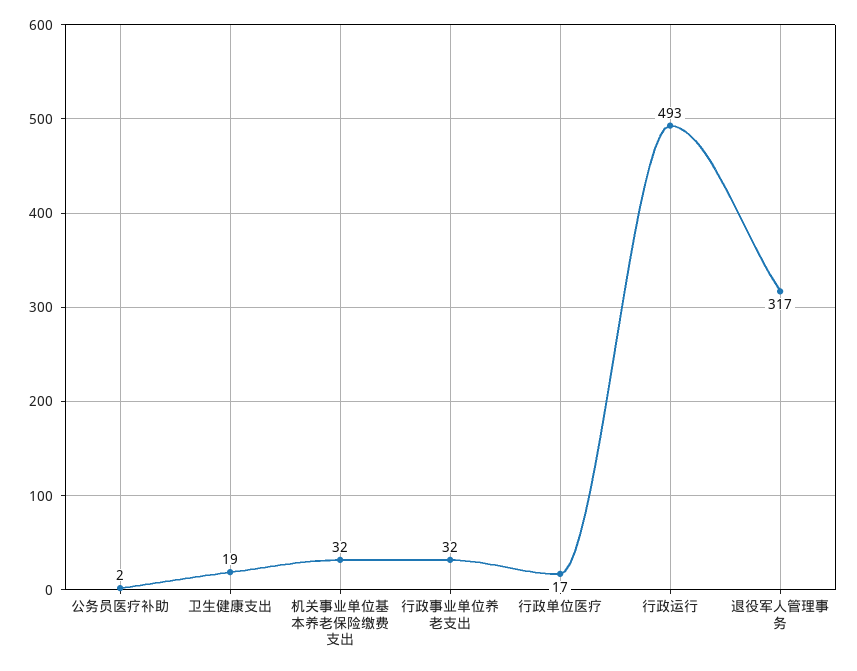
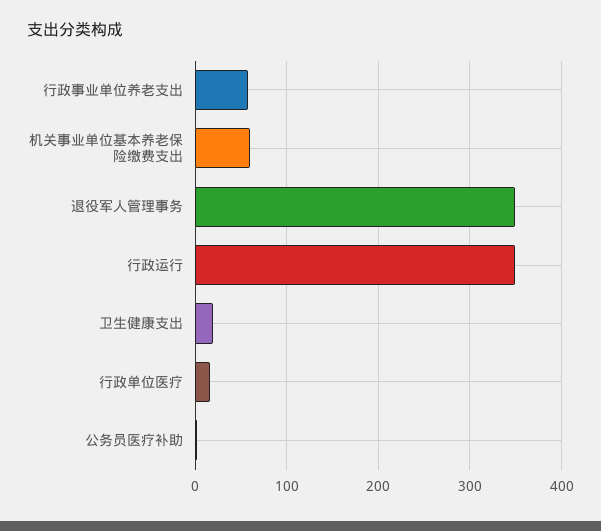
  {
    "公务员医疗补助": 2,
    "卫生健康支出": 19,
-   "机关事业单位基本养老保险缴费支出": 32,
+   "机关事业单位基本养老保险缴费支出": 60,
-   "行政事业单位养老支出": 32,
+   "行政事业单位养老支出": 60,
    "行政单位医疗": 17,
-   "行政运行": 493,
+   "行政运行": 350,
-   "退役军人管理事务": 317
+   "退役军人管理事务": 350
  }

